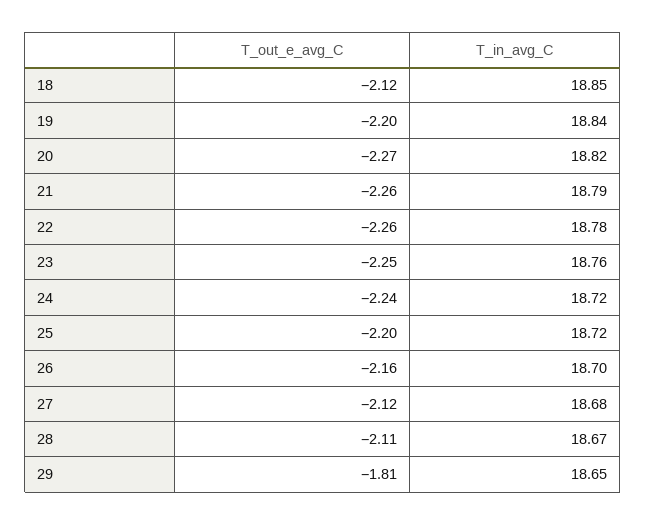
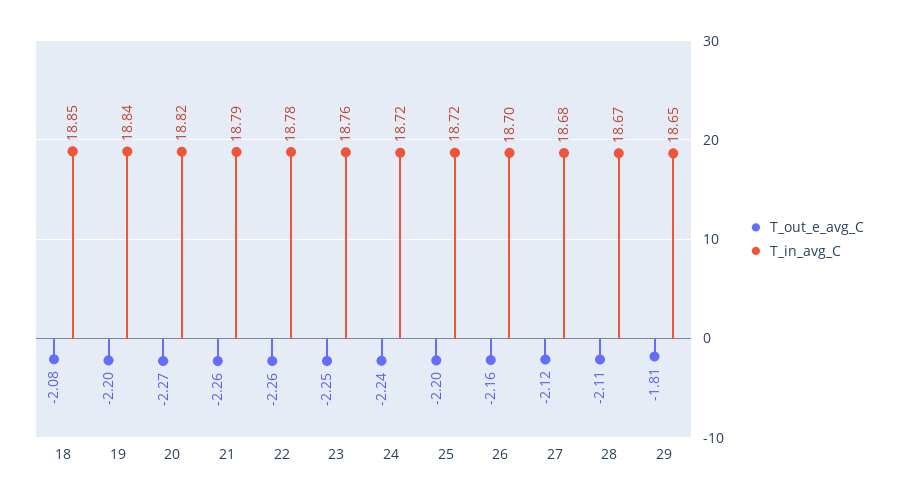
  {
    "T_out_e_avg_C": {
-     "18": -2.12,
+     "18": -2.08,
      "19": -2.2,
      "20": -2.27,
      "21": -2.26,
      "22": -2.26,
      "23": -2.25,
      "24": -2.24,
      "25": -2.2,
      "26": -2.16,
      "27": -2.12,
      "28": -2.11,
      "29": -1.81
    },
    "T_in_avg_C": {
      "18": 18.85,
      "19": 18.84,
      "20": 18.82,
      "21": 18.79,
      "22": 18.78,
      "23": 18.76,
      "24": 18.72,
      "25": 18.72,
      "26": 18.7,
      "27": 18.68,
      "28": 18.67,
      "29": 18.65
    }
  }

